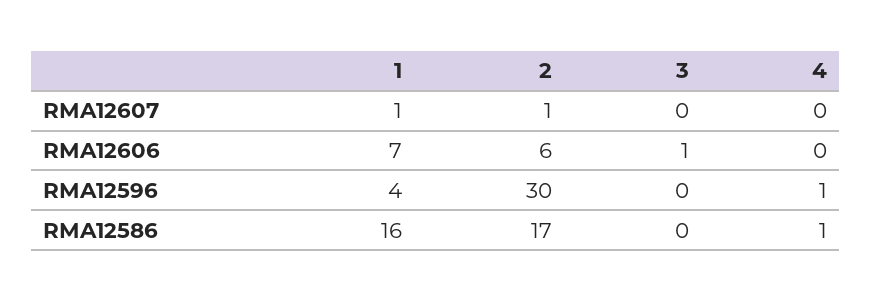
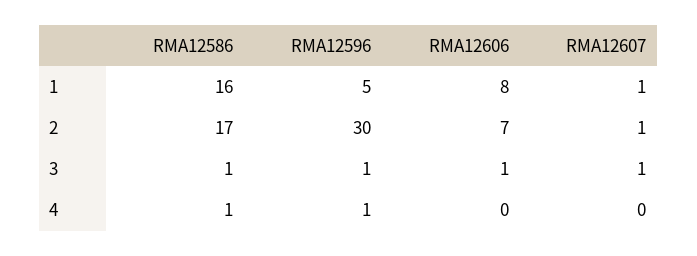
  {
    "1": {
      "RMA12607": 1,
-     "RMA12606": 7,
+     "RMA12606": 8,
-     "RMA12596": 4,
+     "RMA12596": 5,
      "RMA12586": 16
    },
    "2": {
      "RMA12607": 1,
-     "RMA12606": 6,
+     "RMA12606": 7,
      "RMA12596": 30,
      "RMA12586": 17
    },
    "3": {
-     "RMA12607": 0,
+     "RMA12607": 1,
      "RMA12606": 1,
-     "RMA12596": 0,
+     "RMA12596": 1,
-     "RMA12586": 0
+     "RMA12586": 1
    },
    "4": {
      "RMA12607": 0,
      "RMA12606": 0,
      "RMA12596": 1,
      "RMA12586": 1
    }
  }

